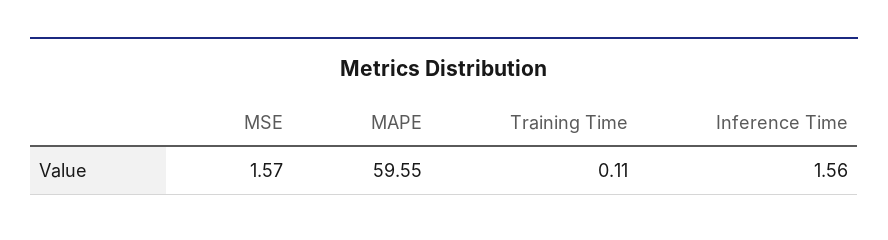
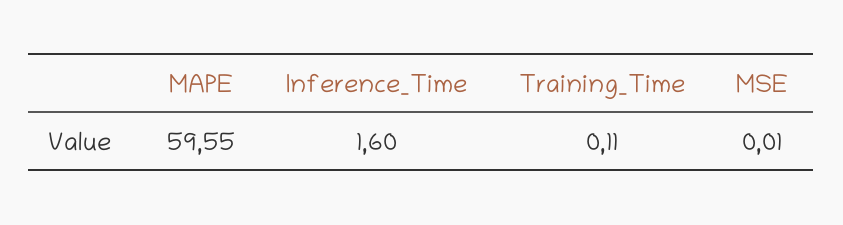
  {
-   "MSE": 1.57,
+   "MSE": 0.01,
    "MAPE": 59.55,
    "Training Time": 0.11,
-   "Inference Time": 1.56
+   "Inference Time": 1.6
  }

